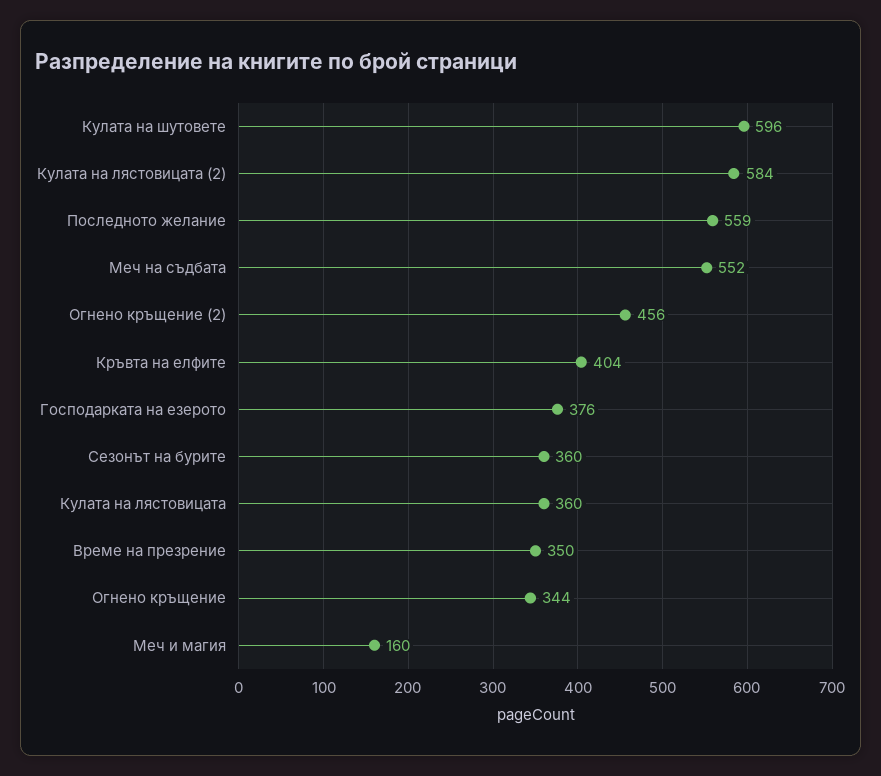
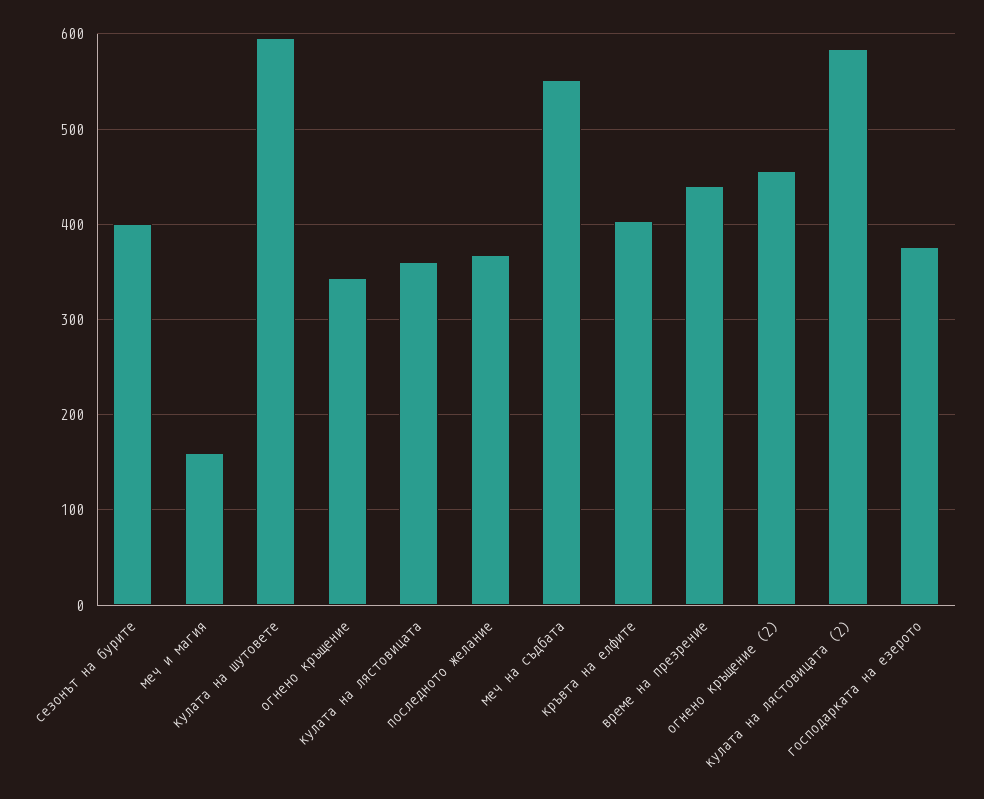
  {
    "Кулата на шутовете": 596,
    "Кулата на лястовицата (2)": 584,
-   "Последното желание": 559,
+   "Последното желание": 370,
    "Меч на съдбата": 552,
    "Огнено кръщение (2)": 456,
    "Кръвта на елфите": 404,
    "Господарката на езерото": 376,
-   "Сезонът на бурите": 360,
+   "Сезонът на бурите": 400,
    "Кулата на лястовицата": 360,
-   "Време на презрение": 350,
+   "Време на презрение": 440,
    "Огнено кръщение": 344,
    "Меч и магия": 160
  }

